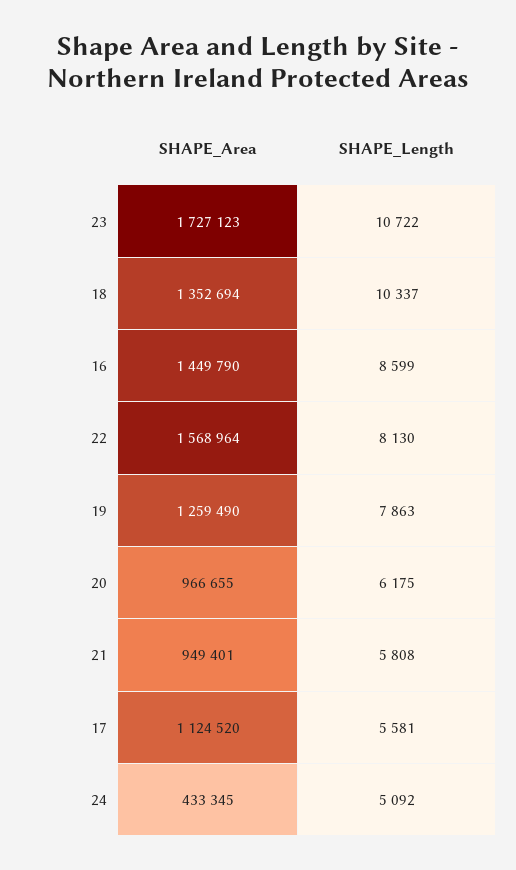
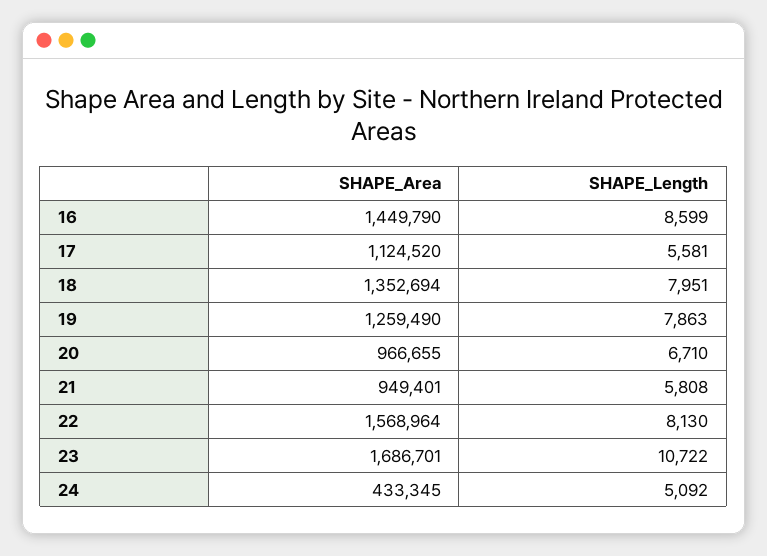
  {
    "SHAPE_Area": {
-     "23": 1727123,
+     "23": 1686701,
      "18": 1352694,
      "16": 1449790,
      "22": 1568964,
      "19": 1259490,
      "20": 966655,
      "21": 949401,
      "17": 1124520,
      "24": 433345
    },
    "SHAPE_Length": {
      "23": 10722,
-     "18": 10337,
+     "18": 7951,
      "16": 8599,
      "22": 8130,
      "19": 7863,
-     "20": 6175,
+     "20": 6710,
      "21": 5808,
      "17": 5581,
      "24": 5092
    }
  }

